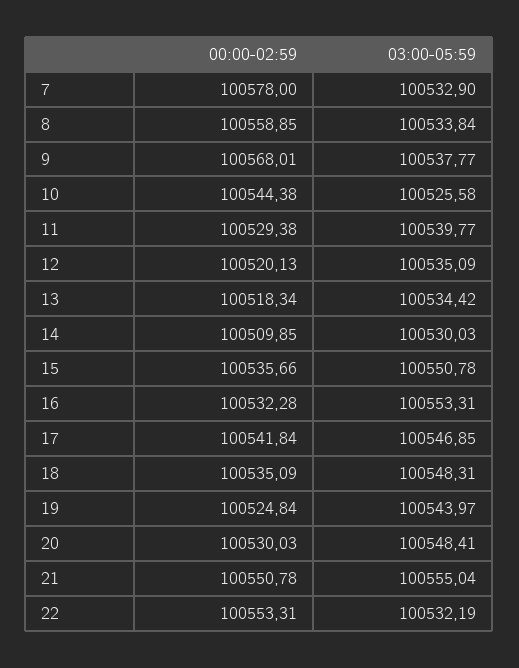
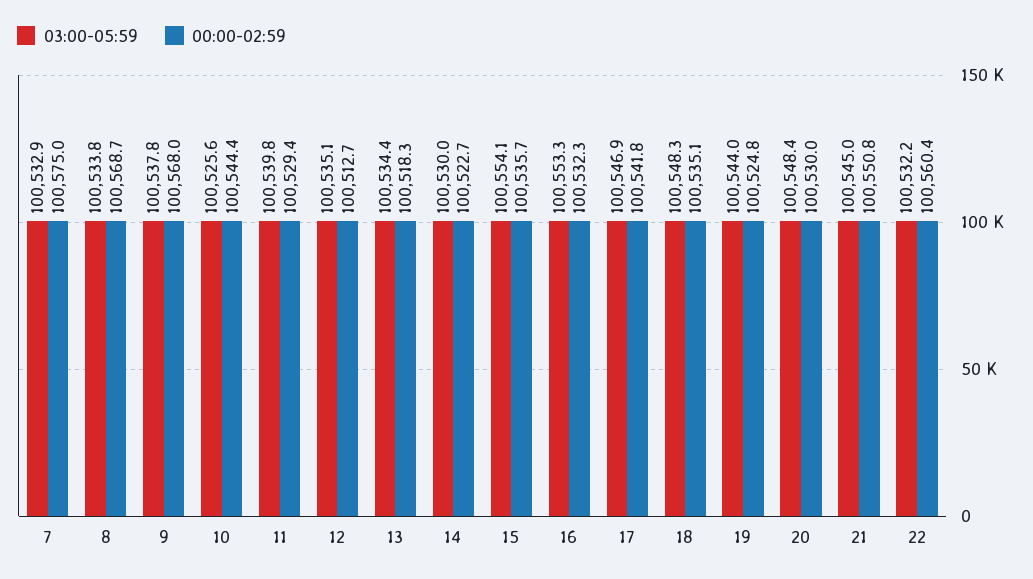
  {
    "00:00-02:59": {
-     "7": 100578,
+     "7": 100575,
-     "8": 100558.85,
+     "8": 100568.7,
      "9": 100568.01,
      "10": 100544.38,
      "11": 100529.38,
-     "12": 100520.13,
+     "12": 100512.7,
      "13": 100518.34,
-     "14": 100509.85,
+     "14": 100522.7,
      "15": 100535.66,
      "16": 100532.28,
      "17": 100541.84,
      "18": 100535.09,
      "19": 100524.84,
      "20": 100530.03,
      "21": 100550.78,
-     "22": 100553.31
+     "22": 100560.4
    },
    "03:00-05:59": {
      "7": 100532.9,
      "8": 100533.84,
      "9": 100537.77,
      "10": 100525.58,
      "11": 100539.77,
      "12": 100535.09,
      "13": 100534.42,
      "14": 100530.03,
-     "15": 100550.78,
+     "15": 100554.1,
      "16": 100553.31,
      "17": 100546.85,
      "18": 100548.31,
      "19": 100543.97,
      "20": 100548.41,
-     "21": 100555.04,
+     "21": 100545,
      "22": 100532.19
    }
  }

